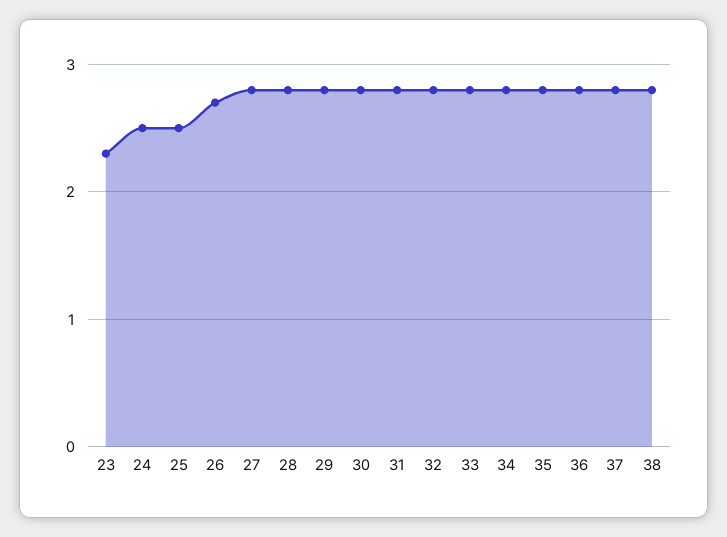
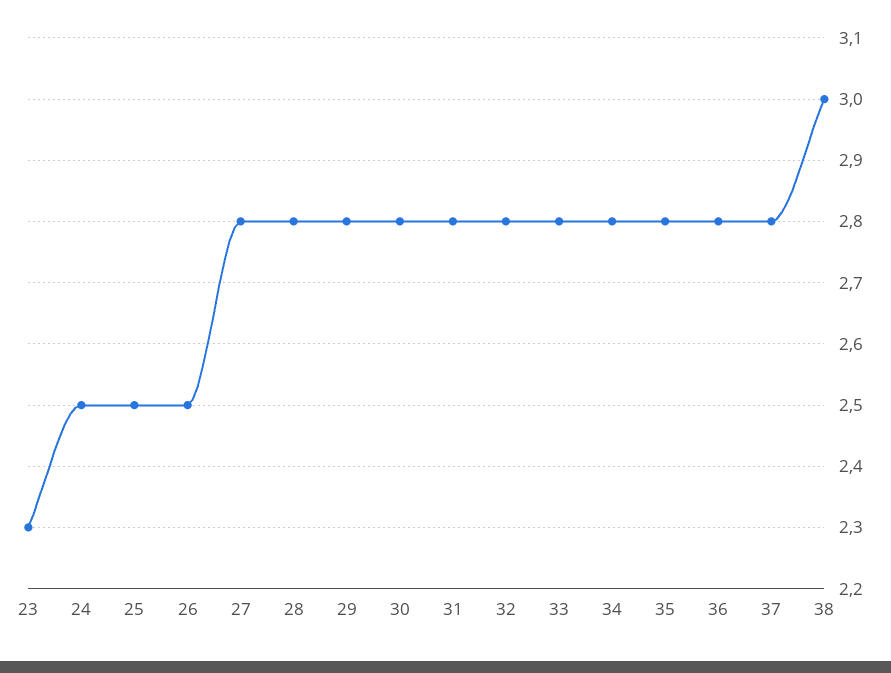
  {
    "23": 2.3,
    "24": 2.5,
    "25": 2.5,
-   "26": 2.7,
+   "26": 2.5,
    "27": 2.8,
    "28": 2.8,
    "29": 2.8,
    "30": 2.8,
    "31": 2.8,
    "32": 2.8,
    "33": 2.8,
    "34": 2.8,
    "35": 2.8,
    "36": 2.8,
    "37": 2.8,
-   "38": 2.8
+   "38": 3
  }

